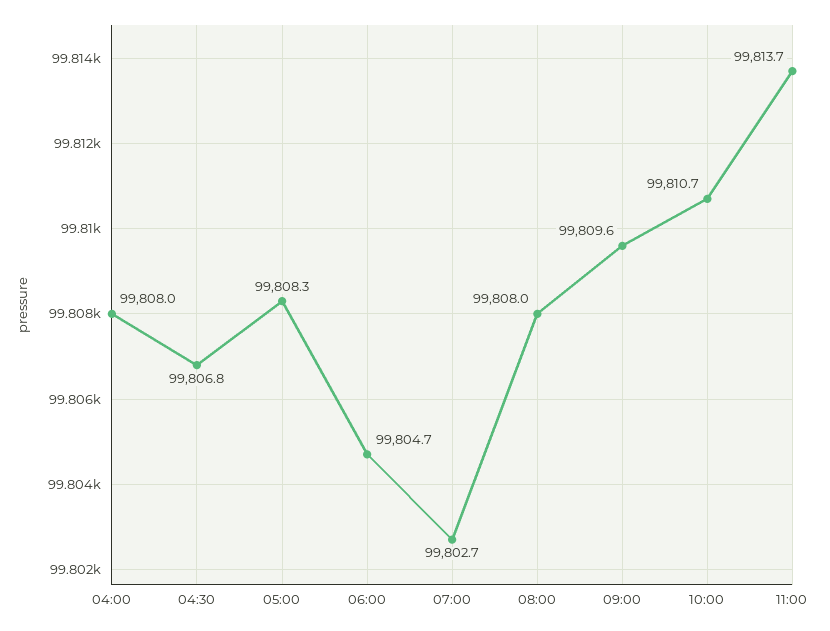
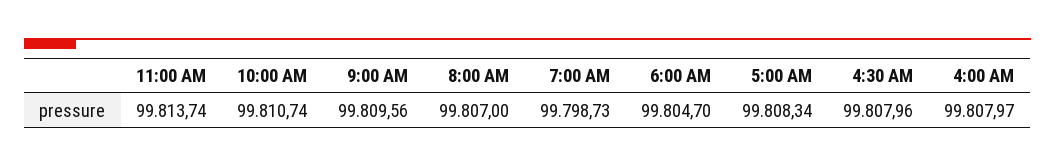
  {
    "04:00": 99807.97,
-   "04:30": 99806.8,
+   "04:30": 99807.96,
    "05:00": 99808.34,
    "06:00": 99804.7,
-   "07:00": 99802.7,
+   "07:00": 99798.73,
-   "08:00": 99808,
+   "08:00": 99807,
    "09:00": 99809.56,
    "10:00": 99810.74,
    "11:00": 99813.74
  }

